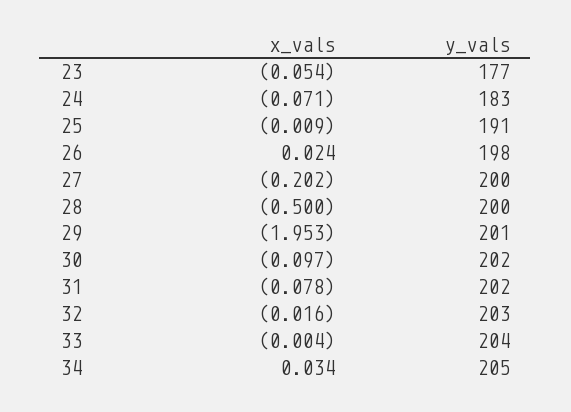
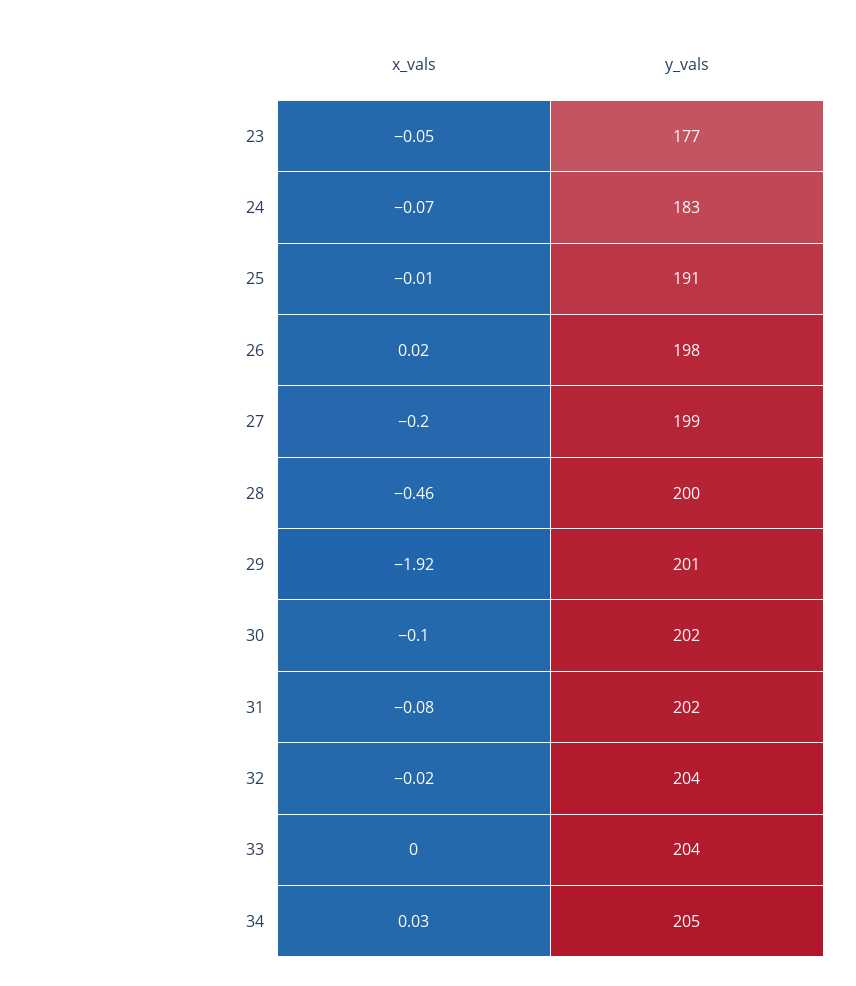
  {
    "x_vals": {
      "23": -0.054,
      "24": -0.071,
      "25": -0.009,
      "26": 0.024,
      "27": -0.202,
-     "28": -0.5,
+     "28": -0.46,
-     "29": -1.953,
+     "29": -1.92,
      "30": -0.097,
      "31": -0.078,
      "32": -0.016,
      "33": -0.004,
      "34": 0.034
    },
    "y_vals": {
      "23": 177,
      "24": 183,
      "25": 191,
      "26": 198,
-     "27": 200,
+     "27": 199,
      "28": 200,
      "29": 201,
      "30": 202,
      "31": 202,
-     "32": 203,
+     "32": 204,
      "33": 204,
      "34": 205
    }
  }

